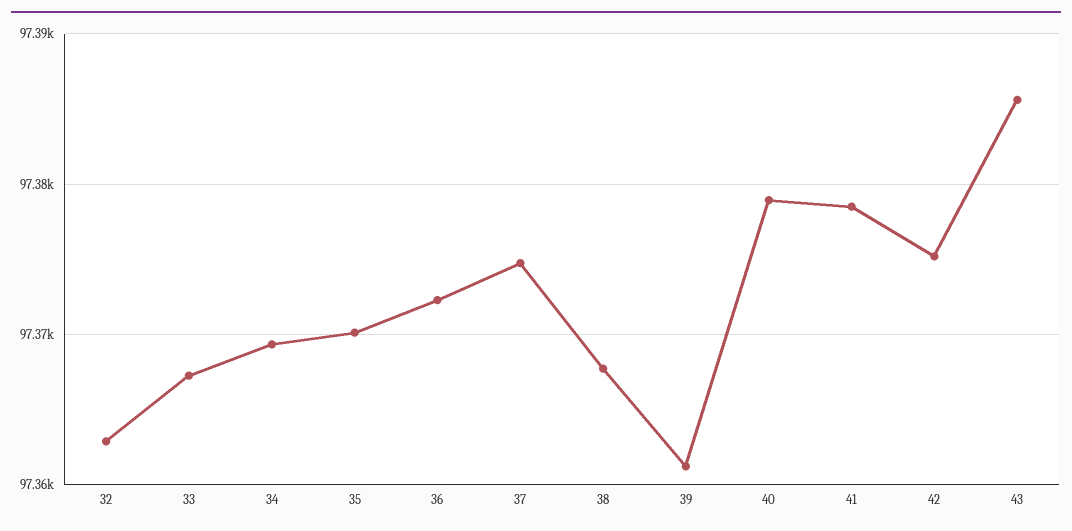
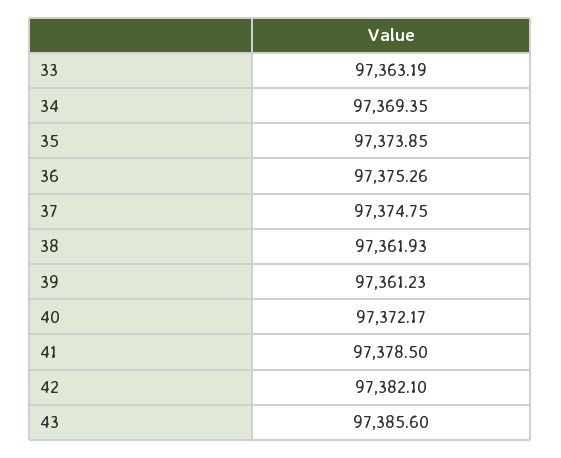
  {
-   "32": 97363,
-   "33": 97367,
+   "33": 97363.19,
    "34": 97369.35,
-   "35": 97370,
+   "35": 97373.85,
-   "36": 97372,
+   "36": 97375.26,
    "37": 97374.75,
-   "38": 97368,
+   "38": 97361.93,
    "39": 97361.23,
-   "40": 97379,
+   "40": 97372.17,
    "41": 97378.5,
-   "42": 97375,
+   "42": 97382.1,
    "43": 97385.6
  }

